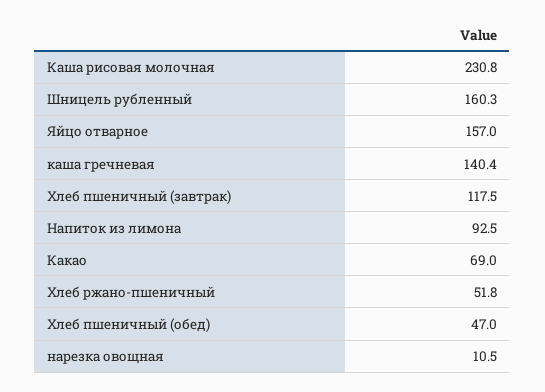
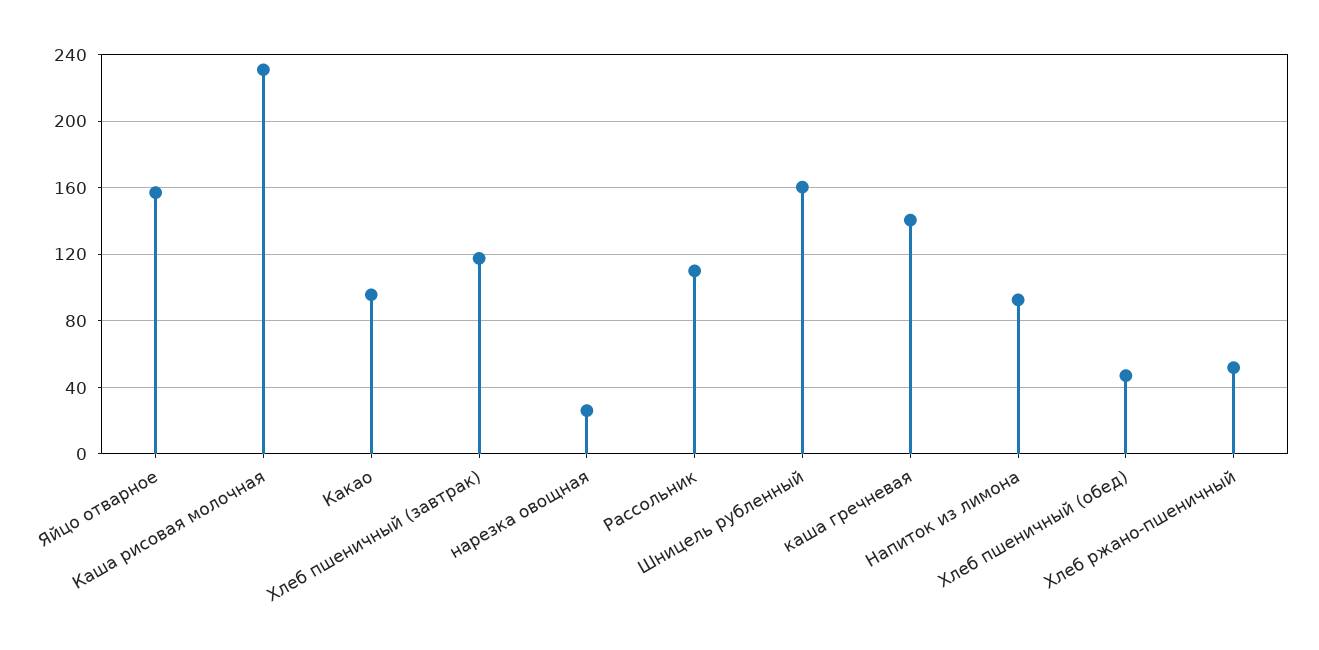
  {
    "Каша рисовая молочная": 230.8,
    "Шницель рубленный": 160.3,
    "Яйцо отварное": 157,
    "каша гречневая": 140.4,
    "Хлеб пшеничный (завтрак)": 117.5,
    "Напиток из лимона": 92.5,
-   "Какао": 69,
+   "Какао": 95,
    "Хлеб ржано-пшеничный": 51.8,
    "Хлеб пшеничный (обед)": 47,
-   "нарезка овощная": 10.5
+   "нарезка овощная": 25,
+   "Рассольник": 110
  }

